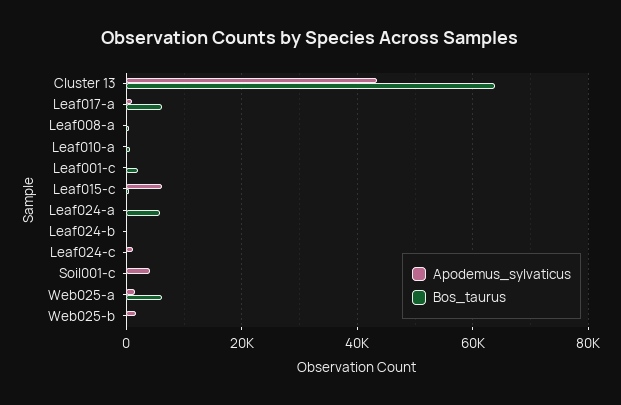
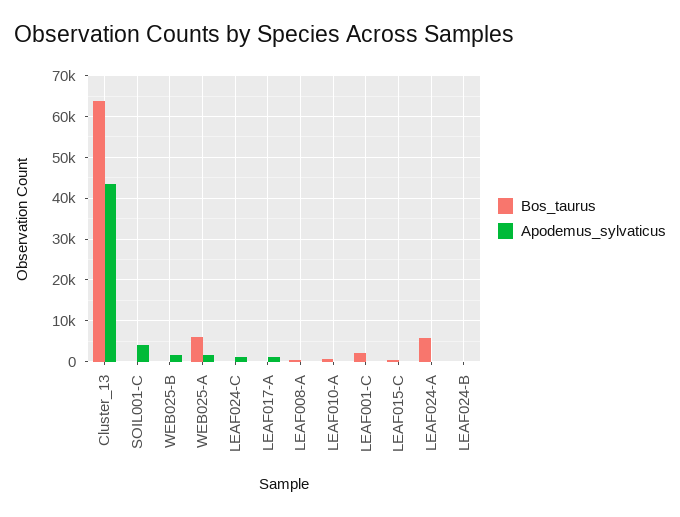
  {
    "Apodemus_sylvaticus": {
      "Cluster 13": 44000,
      "Leaf017-a": 2000,
      "Leaf008-a": 0,
      "Leaf010-a": 0,
      "Leaf001-c": 0,
-     "Leaf015-c": 6000,
+     "Leaf015-c": 0,
      "Leaf024-a": 0,
      "Leaf024-b": 0,
      "Leaf024-c": 2000,
      "Soil001-c": 4000,
      "Web025-a": 2000,
      "Web025-b": 2000
    },
    "Bos_taurus": {
      "Cluster 13": 64000,
-     "Leaf017-a": 6000,
+     "Leaf017-a": 0,
      "Leaf008-a": 0,
      "Leaf010-a": 0,
      "Leaf001-c": 2000,
      "Leaf015-c": 0,
      "Leaf024-a": 6000,
      "Leaf024-b": 0,
      "Leaf024-c": 0,
      "Soil001-c": 0,
      "Web025-a": 6000,
      "Web025-b": 0
    }
  }

